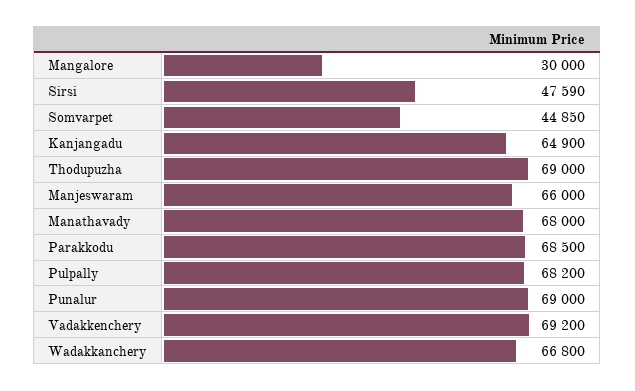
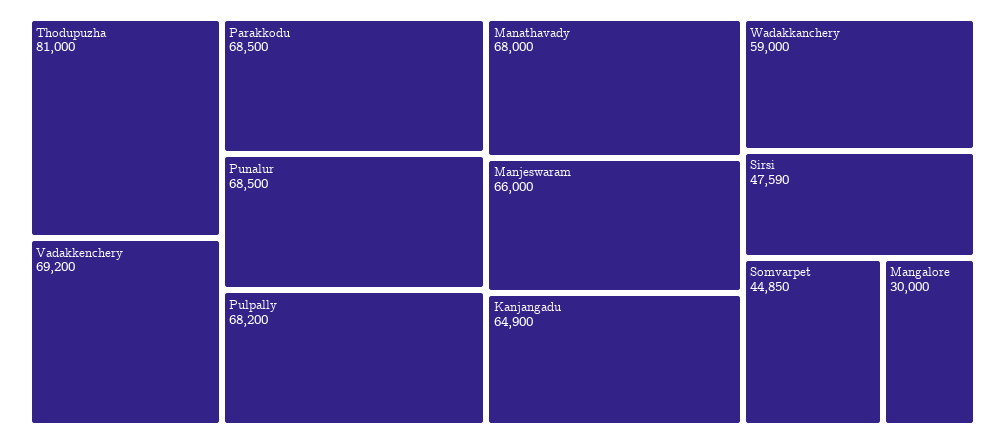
  {
    "Mangalore": 30000,
    "Sirsi": 47590,
    "Somvarpet": 44850,
    "Kanjangadu": 64900,
-   "Thodupuzha": 69000,
+   "Thodupuzha": 81000,
    "Manjeswaram": 66000,
    "Manathavady": 68000,
    "Parakkodu": 68500,
    "Pulpally": 68200,
-   "Punalur": 69000,
+   "Punalur": 68500,
    "Vadakkenchery": 69200,
-   "Wadakkanchery": 66800
+   "Wadakkanchery": 59000
  }

